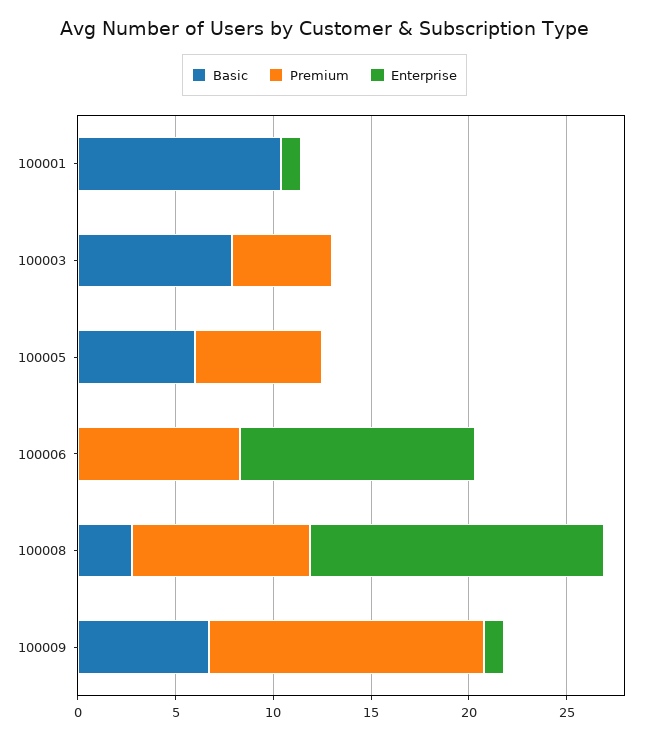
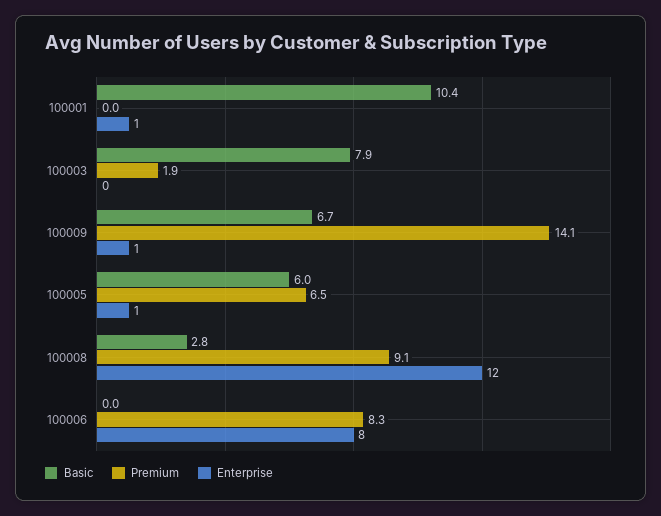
  {
    "Basic": {
      "100001": 10.4,
      "100003": 7.9,
      "100005": 6,
      "100006": 0,
      "100008": 2.8,
      "100009": 6.7
    },
    "Premium": {
      "100001": 0,
-     "100003": 5,
+     "100003": 1.9,
      "100005": 6.5,
      "100006": 8.3,
      "100008": 9.1,
      "100009": 14.1
    },
    "Enterprise": {
      "100001": 1,
      "100003": 0,
-     "100005": 0,
+     "100005": 1,
-     "100006": 12,
+     "100006": 8,
-     "100008": 15,
+     "100008": 12,
      "100009": 1
    }
  }

